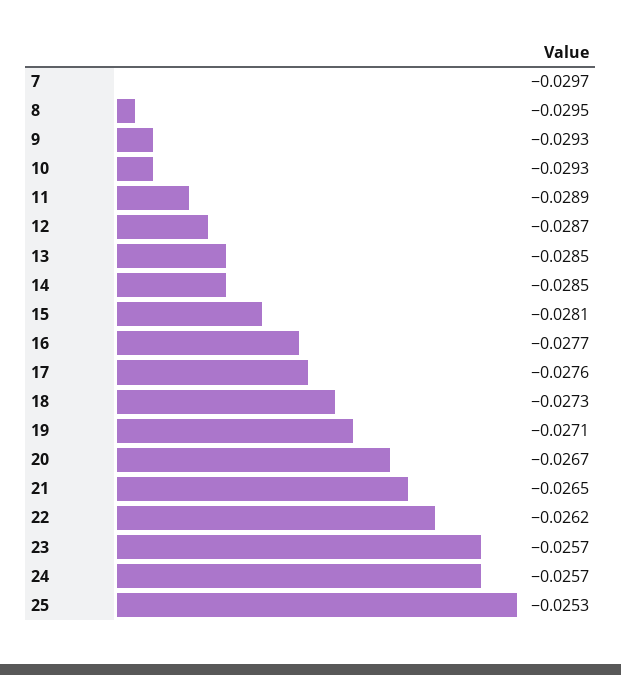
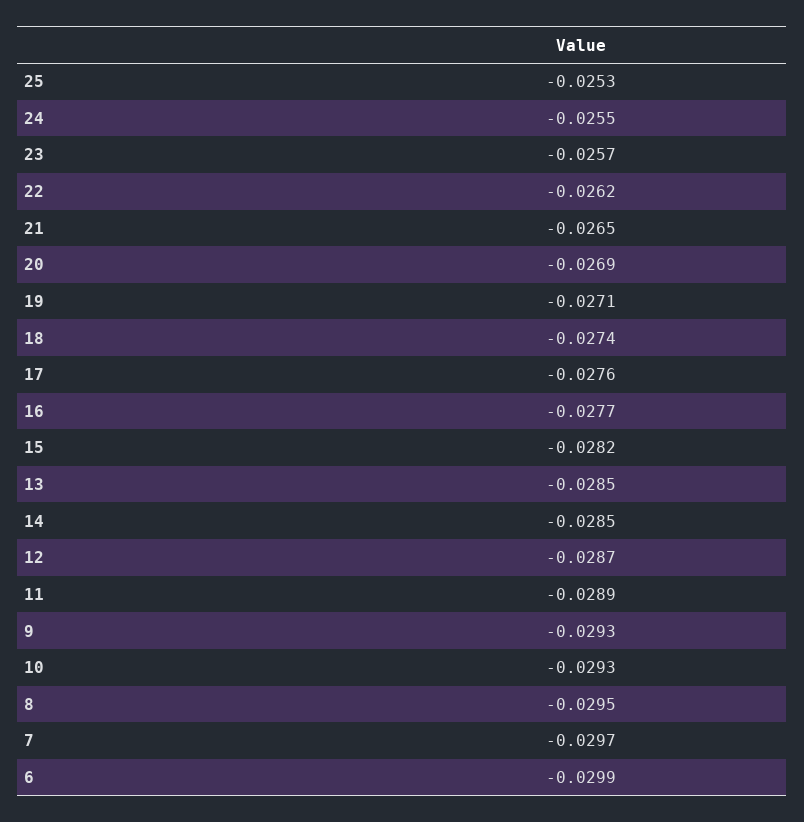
  {
    "7": -0.0297,
    "8": -0.0295,
    "9": -0.0293,
    "10": -0.0293,
    "11": -0.0289,
    "12": -0.0287,
    "13": -0.0285,
    "14": -0.0285,
-   "15": -0.0281,
+   "15": -0.0282,
    "16": -0.0277,
    "17": -0.0276,
-   "18": -0.0273,
+   "18": -0.0274,
    "19": -0.0271,
-   "20": -0.0267,
+   "20": -0.0269,
    "21": -0.0265,
    "22": -0.0262,
    "23": -0.0257,
-   "24": -0.0257,
+   "24": -0.0255,
-   "25": -0.0253
+   "25": -0.0253,
+   "6": -0.0299
  }

